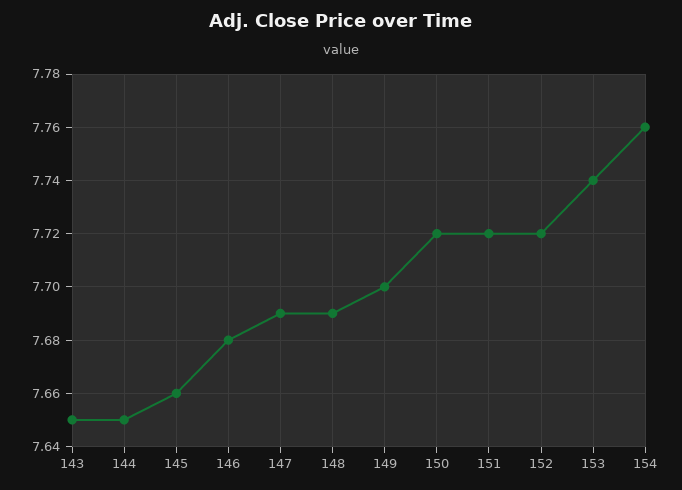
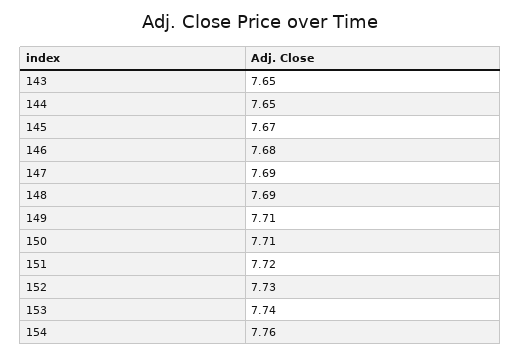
  {
    "143": 7.65,
    "144": 7.65,
-   "145": 7.66,
+   "145": 7.67,
    "146": 7.68,
    "147": 7.69,
    "148": 7.69,
-   "149": 7.7,
+   "149": 7.71,
-   "150": 7.72,
+   "150": 7.71,
    "151": 7.72,
-   "152": 7.72,
+   "152": 7.73,
    "153": 7.74,
    "154": 7.76
  }

